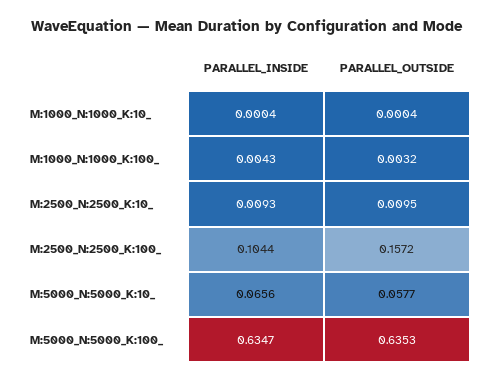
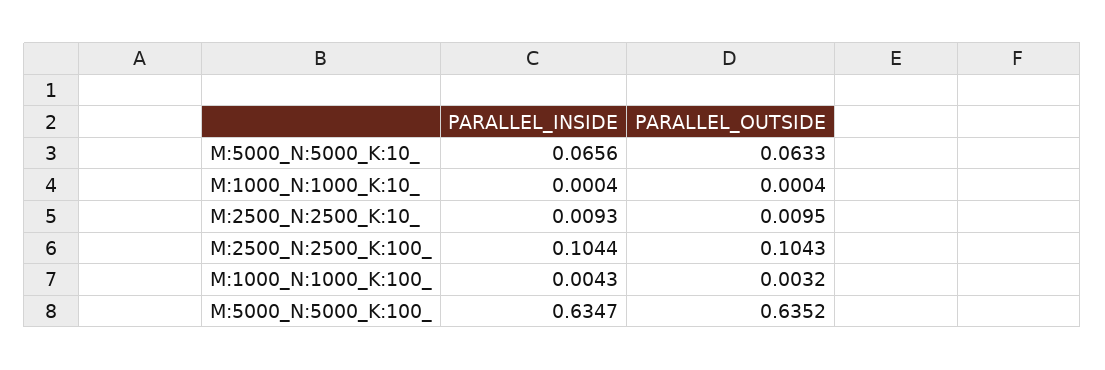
  {
    "PARALLEL_INSIDE": {
      "M:1000_N:1000_K:10_": 0.0004,
      "M:1000_N:1000_K:100_": 0.0043,
      "M:2500_N:2500_K:10_": 0.0093,
      "M:2500_N:2500_K:100_": 0.1044,
      "M:5000_N:5000_K:10_": 0.0656,
      "M:5000_N:5000_K:100_": 0.6347
    },
    "PARALLEL_OUTSIDE": {
      "M:1000_N:1000_K:10_": 0.0004,
      "M:1000_N:1000_K:100_": 0.0032,
      "M:2500_N:2500_K:10_": 0.0095,
-     "M:2500_N:2500_K:100_": 0.1572,
+     "M:2500_N:2500_K:100_": 0.1043,
-     "M:5000_N:5000_K:10_": 0.0577,
+     "M:5000_N:5000_K:10_": 0.0633,
-     "M:5000_N:5000_K:100_": 0.6353
+     "M:5000_N:5000_K:100_": 0.6352
    }
  }

